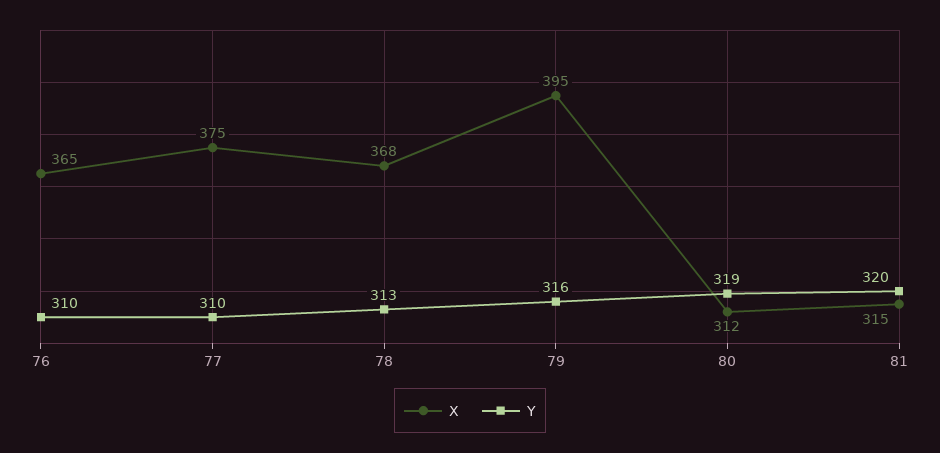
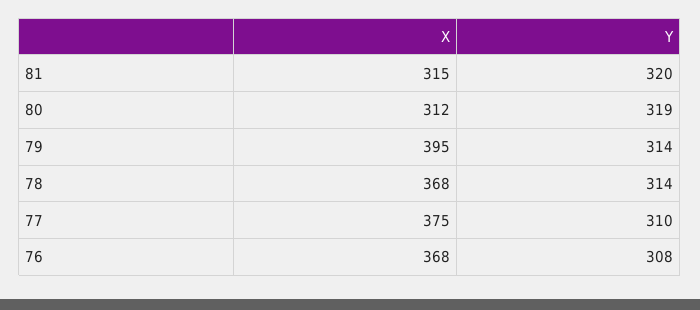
  {
    "X": {
-     "76": 365,
+     "76": 368,
      "77": 375,
      "78": 368,
      "79": 395,
      "80": 312,
      "81": 315
    },
    "Y": {
-     "76": 310,
+     "76": 308,
      "77": 310,
-     "78": 313,
+     "78": 314,
-     "79": 316,
+     "79": 314,
      "80": 319,
      "81": 320
    }
  }

